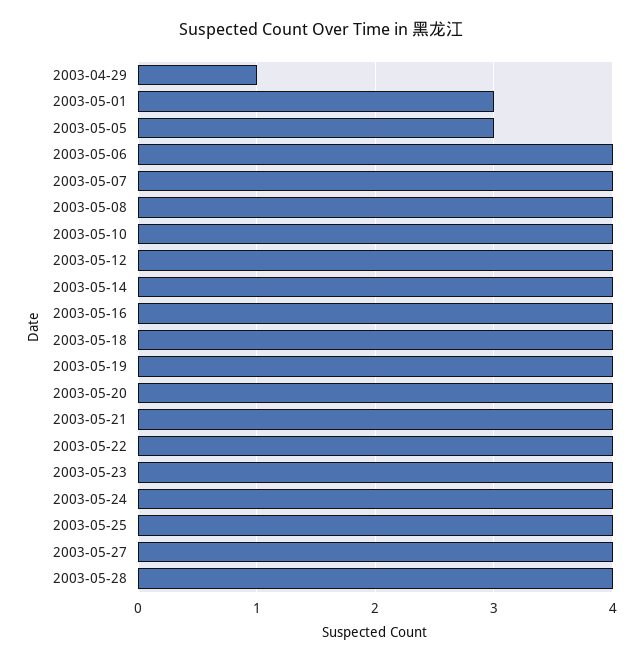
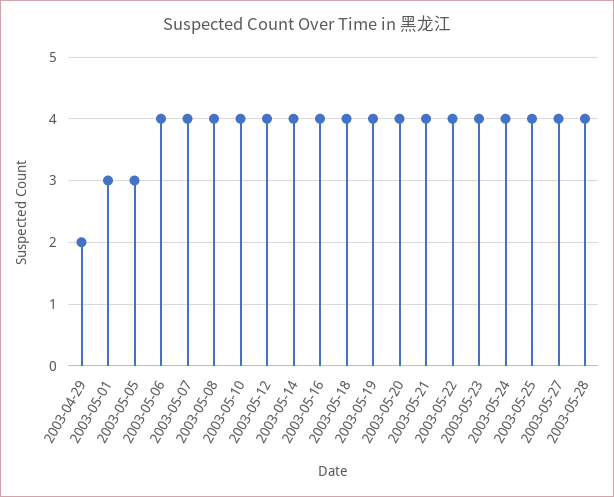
  {
-   "2003-04-29": 1,
+   "2003-04-29": 2,
    "2003-05-01": 3,
    "2003-05-05": 3,
    "2003-05-06": 4,
    "2003-05-07": 4,
    "2003-05-08": 4,
    "2003-05-10": 4,
    "2003-05-12": 4,
    "2003-05-14": 4,
    "2003-05-16": 4,
    "2003-05-18": 4,
    "2003-05-19": 4,
    "2003-05-20": 4,
    "2003-05-21": 4,
    "2003-05-22": 4,
    "2003-05-23": 4,
    "2003-05-24": 4,
    "2003-05-25": 4,
    "2003-05-27": 4,
    "2003-05-28": 4
  }

